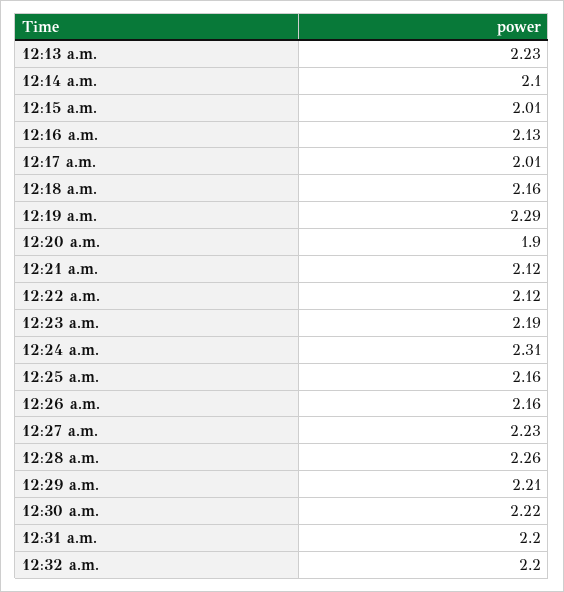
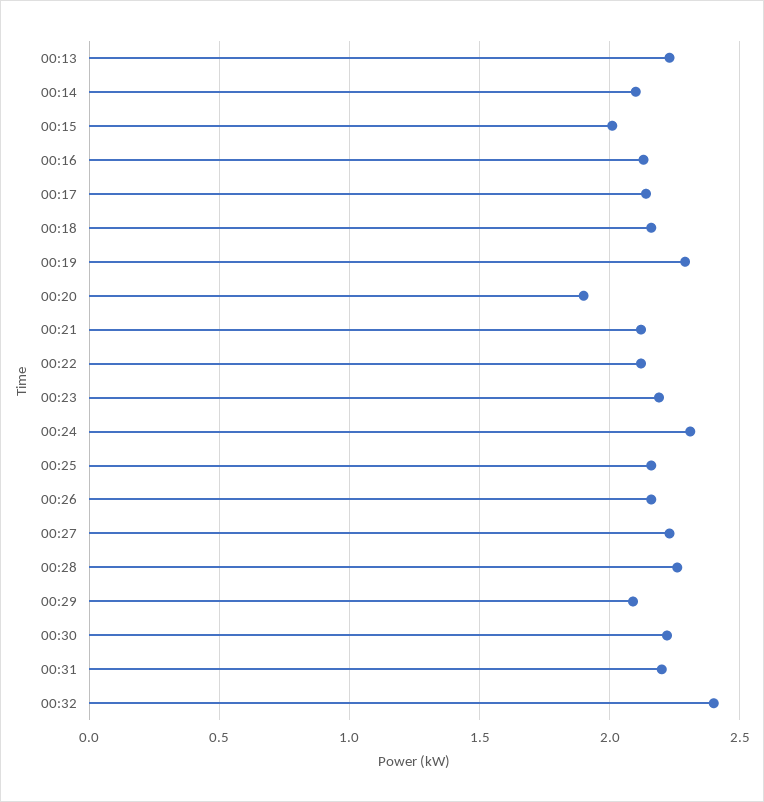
  {
    "12:13 a.m.": 2.23,
    "12:14 a.m.": 2.1,
    "12:15 a.m.": 2.01,
    "12:16 a.m.": 2.13,
-   "12:17 a.m.": 2.01,
+   "12:17 a.m.": 2.15,
    "12:18 a.m.": 2.16,
    "12:19 a.m.": 2.29,
    "12:20 a.m.": 1.9,
    "12:21 a.m.": 2.12,
    "12:22 a.m.": 2.12,
    "12:23 a.m.": 2.19,
    "12:24 a.m.": 2.31,
    "12:25 a.m.": 2.16,
    "12:26 a.m.": 2.16,
    "12:27 a.m.": 2.23,
    "12:28 a.m.": 2.26,
-   "12:29 a.m.": 2.21,
+   "12:29 a.m.": 2.1,
    "12:30 a.m.": 2.22,
    "12:31 a.m.": 2.2,
-   "12:32 a.m.": 2.2
+   "12:32 a.m.": 2.4
  }

